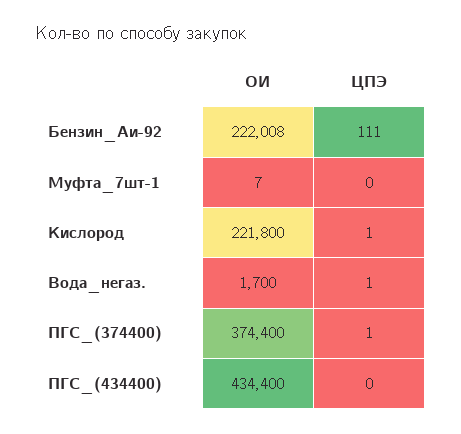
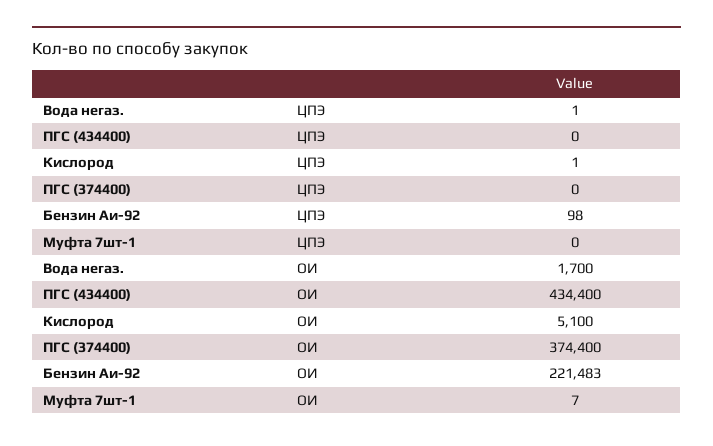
  {
    "ОИ": {
-     "Бензин_Аи-92": 222008,
+     "Бензин_Аи-92": 221483,
      "Муфта_7шт-1": 7,
-     "Кислород": 221800,
+     "Кислород": 5100,
      "Вода_негаз.": 1700,
      "ПГС_(374400)": 374400,
      "ПГС_(434400)": 434400
    },
    "ЦПЭ": {
-     "Бензин_Аи-92": 111,
+     "Бензин_Аи-92": 98,
      "Муфта_7шт-1": 0,
      "Кислород": 1,
      "Вода_негаз.": 1,
-     "ПГС_(374400)": 1,
+     "ПГС_(374400)": 0,
      "ПГС_(434400)": 0
    }
  }

